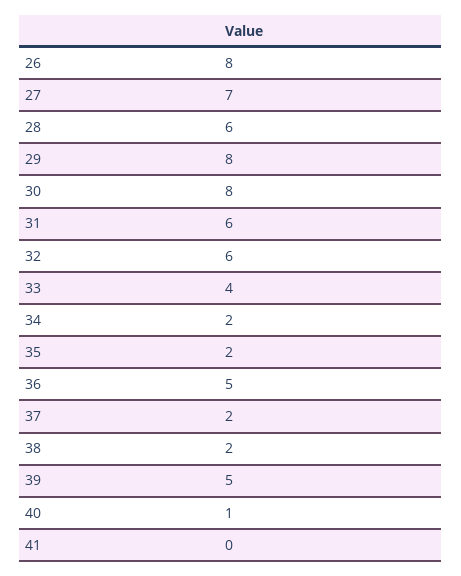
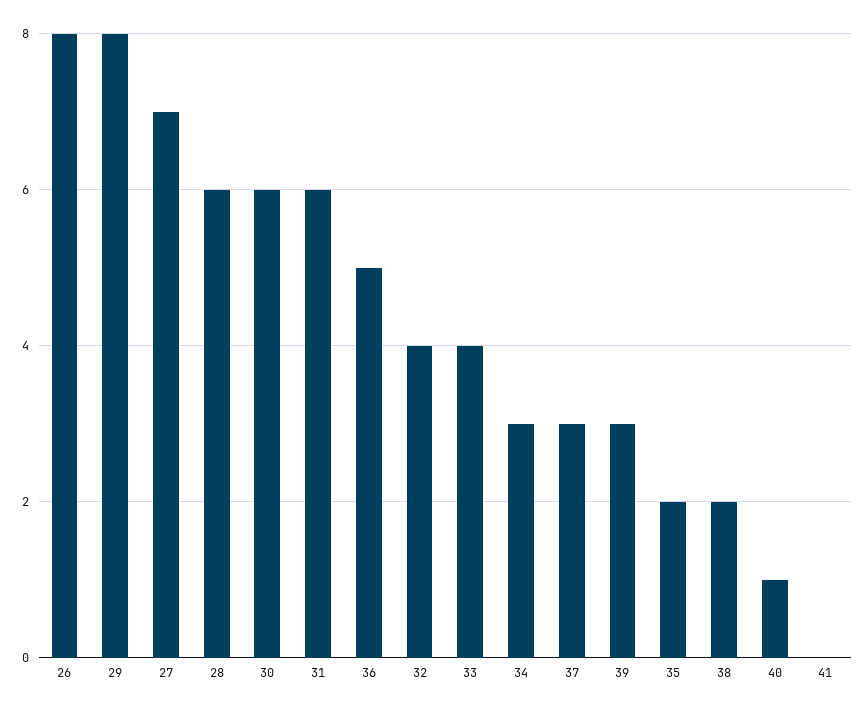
  {
    "26": 8,
    "27": 7,
    "28": 6,
    "29": 8,
-   "30": 8,
+   "30": 6,
    "31": 6,
-   "32": 6,
+   "32": 4,
    "33": 4,
-   "34": 2,
+   "34": 3,
    "35": 2,
    "36": 5,
-   "37": 2,
+   "37": 3,
    "38": 2,
-   "39": 5,
+   "39": 3,
    "40": 1,
    "41": 0
  }

